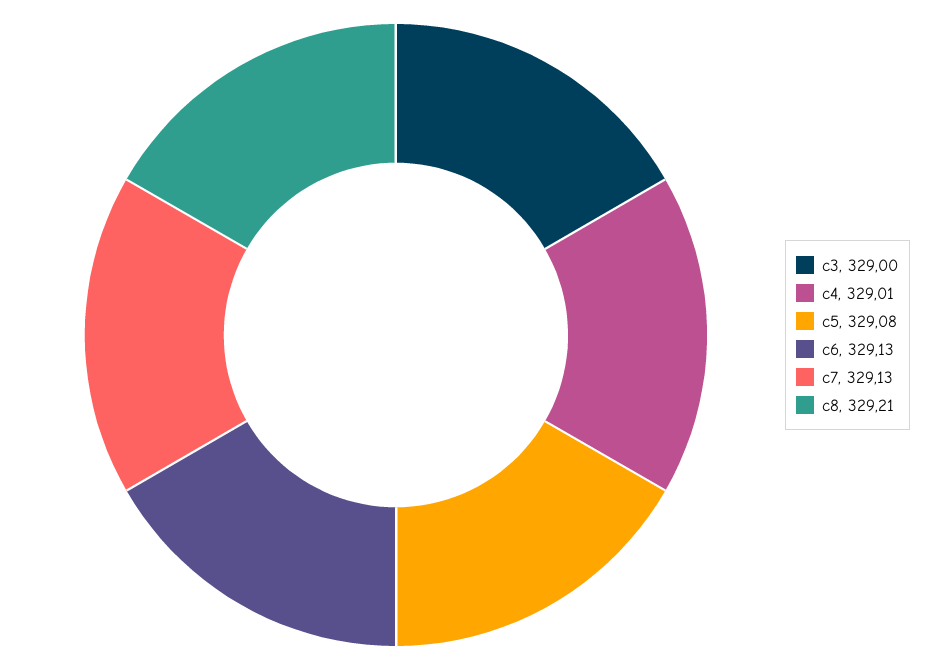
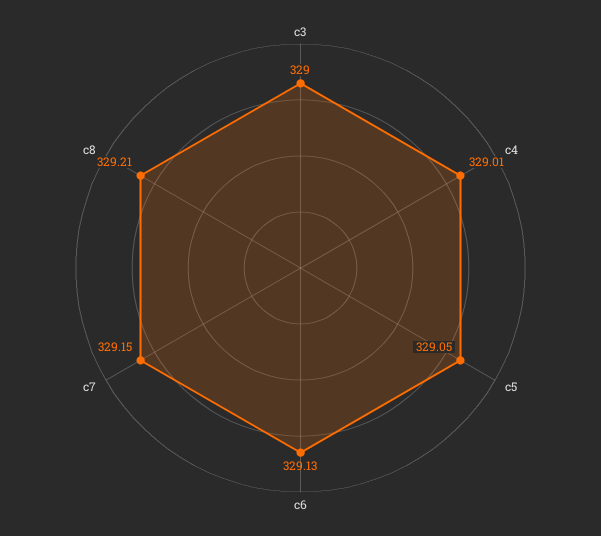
  {
    "c3": 329,
    "c4": 329.01,
-   "c5": 329.08,
+   "c5": 329.05,
    "c6": 329.13,
-   "c7": 329.13,
+   "c7": 329.15,
    "c8": 329.21
  }

